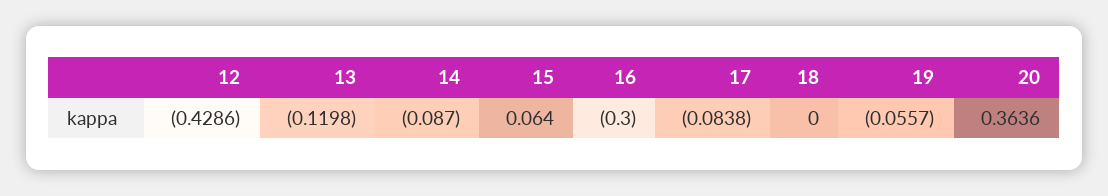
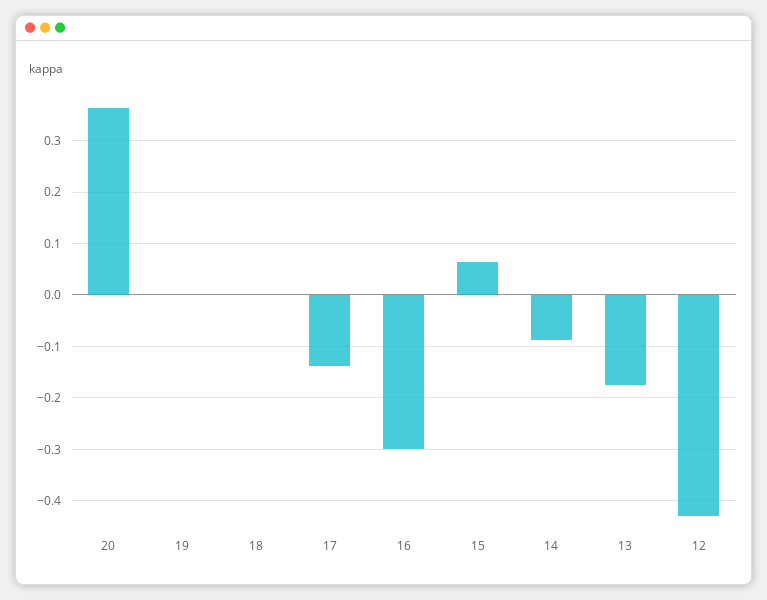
  {
    "12": -0.4286,
-   "13": -0.1198,
+   "13": -0.18,
    "14": -0.087,
    "15": 0.064,
    "16": -0.3,
-   "17": -0.0838,
+   "17": -0.14,
    "18": 0,
-   "19": -0.0557,
+   "19": 0,
    "20": 0.3636
  }

